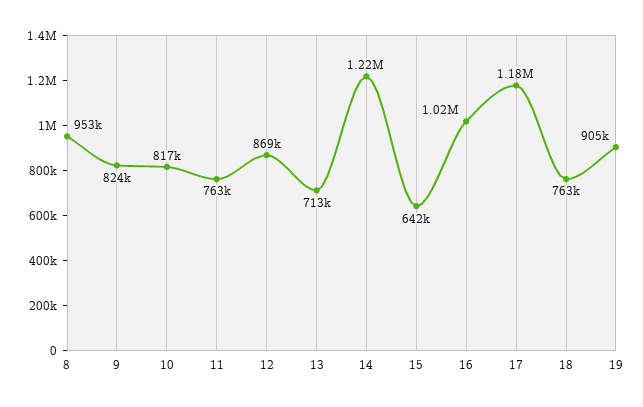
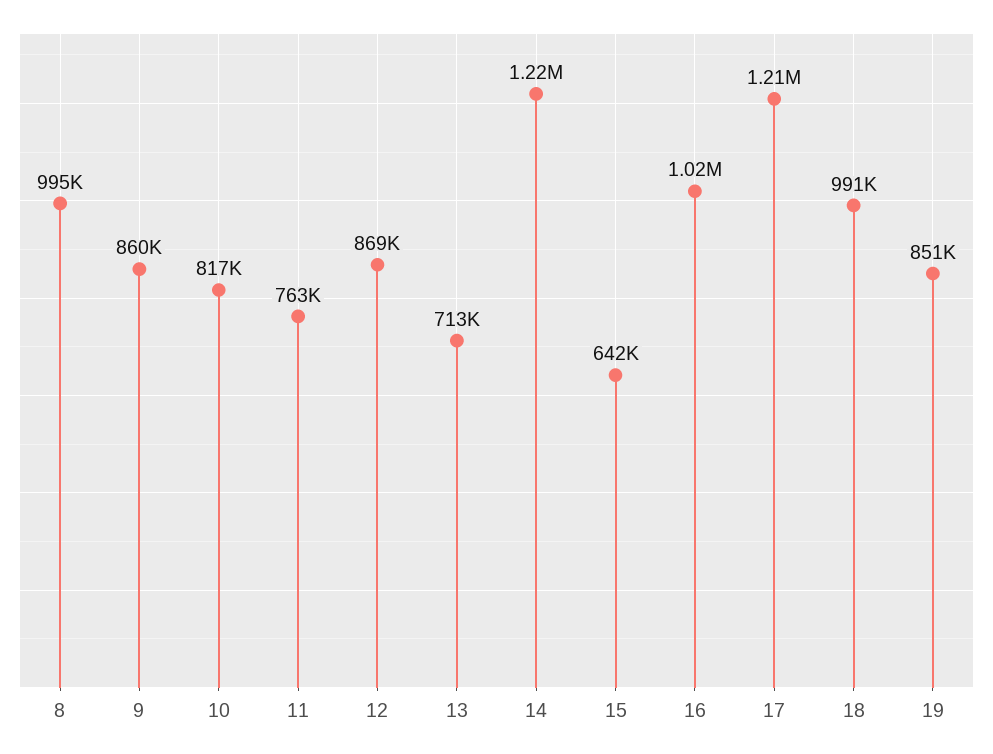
  {
-   "8": 953000,
+   "8": 995000,
-   "9": 824000,
+   "9": 860000,
    "10": 817000,
    "11": 763000,
    "12": 869000,
    "13": 713000,
    "14": 1220000,
    "15": 642000,
    "16": 1020000,
-   "17": 1180000,
+   "17": 1210000,
-   "18": 763000,
+   "18": 991000,
-   "19": 905000
+   "19": 851000
  }

